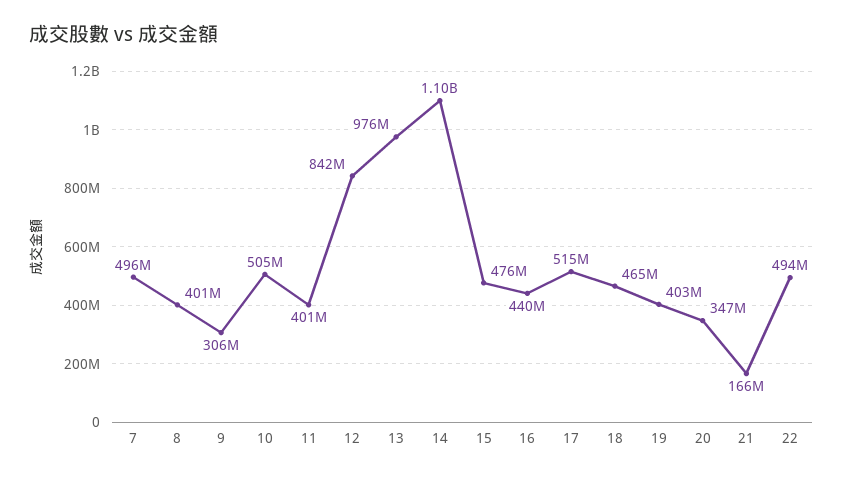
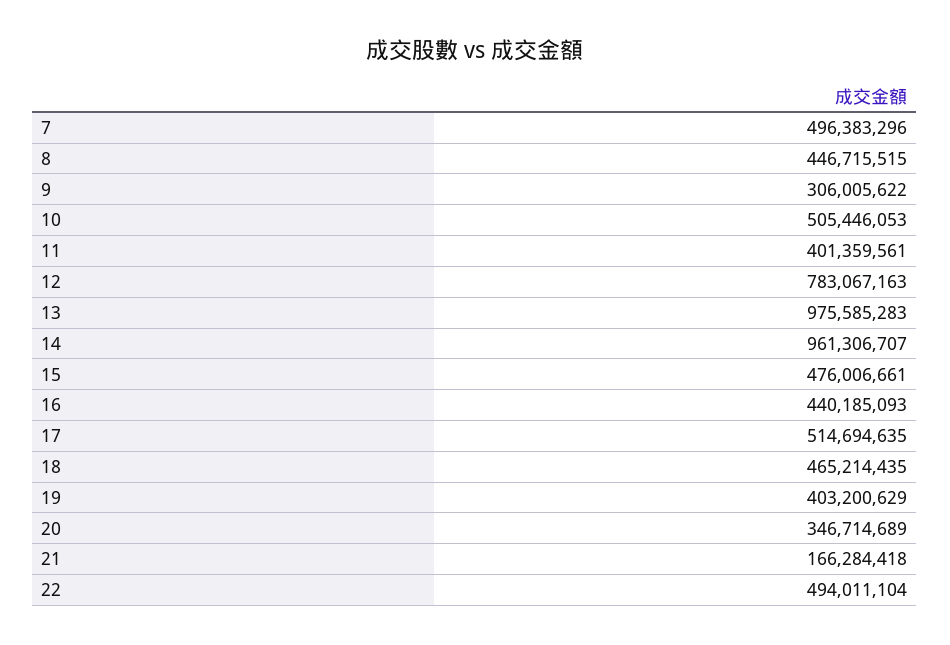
  {
    "7": 496383296,
-   "8": 401000000,
+   "8": 446715515,
    "9": 306005622,
    "10": 505446053,
    "11": 401359561,
-   "12": 842000000,
+   "12": 783067163,
    "13": 975585283,
-   "14": 1100000000,
+   "14": 961306707,
    "15": 476006661,
    "16": 440185093,
    "17": 514694635,
    "18": 465214435,
    "19": 403200629,
    "20": 346714689,
    "21": 166284418,
    "22": 494011104
  }

